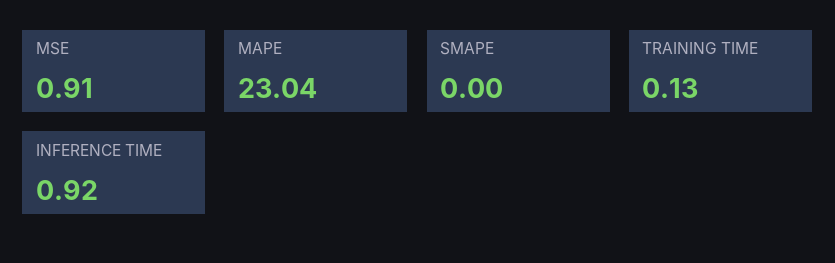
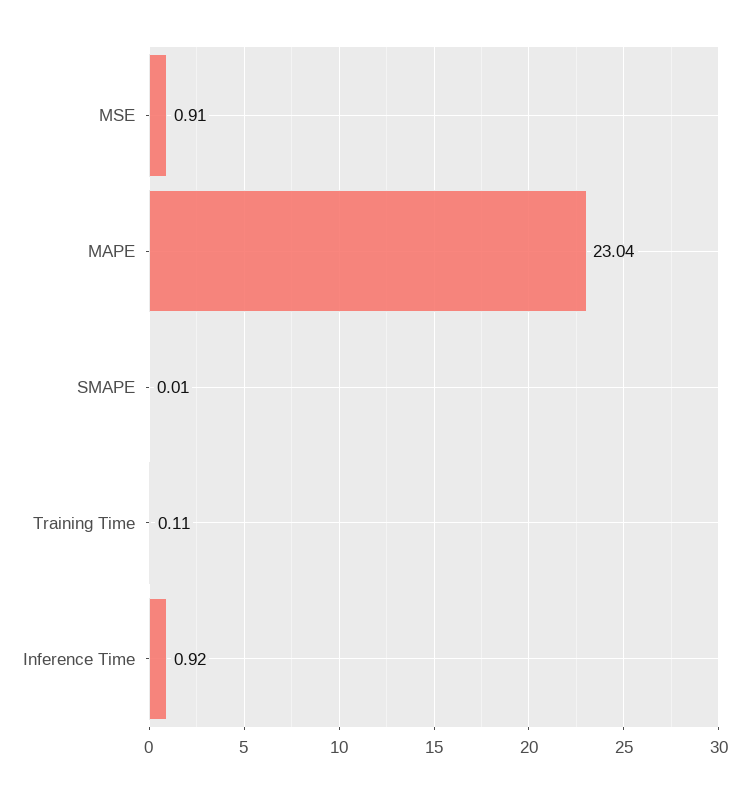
  {
    "MSE": 0.91,
    "MAPE": 23.04,
-   "SMAPE": 0,
+   "SMAPE": 0.01,
-   "TRAINING TIME": 0.13,
+   "TRAINING TIME": 0.11,
    "INFERENCE TIME": 0.92
  }

